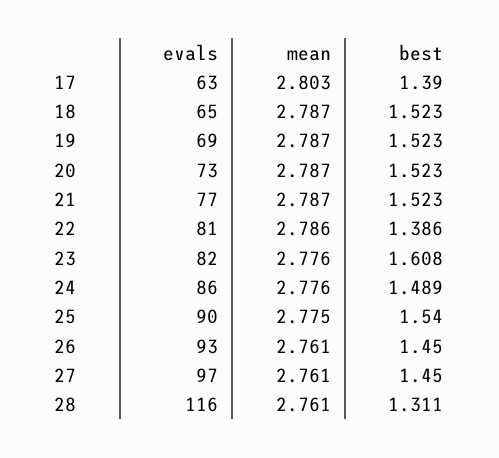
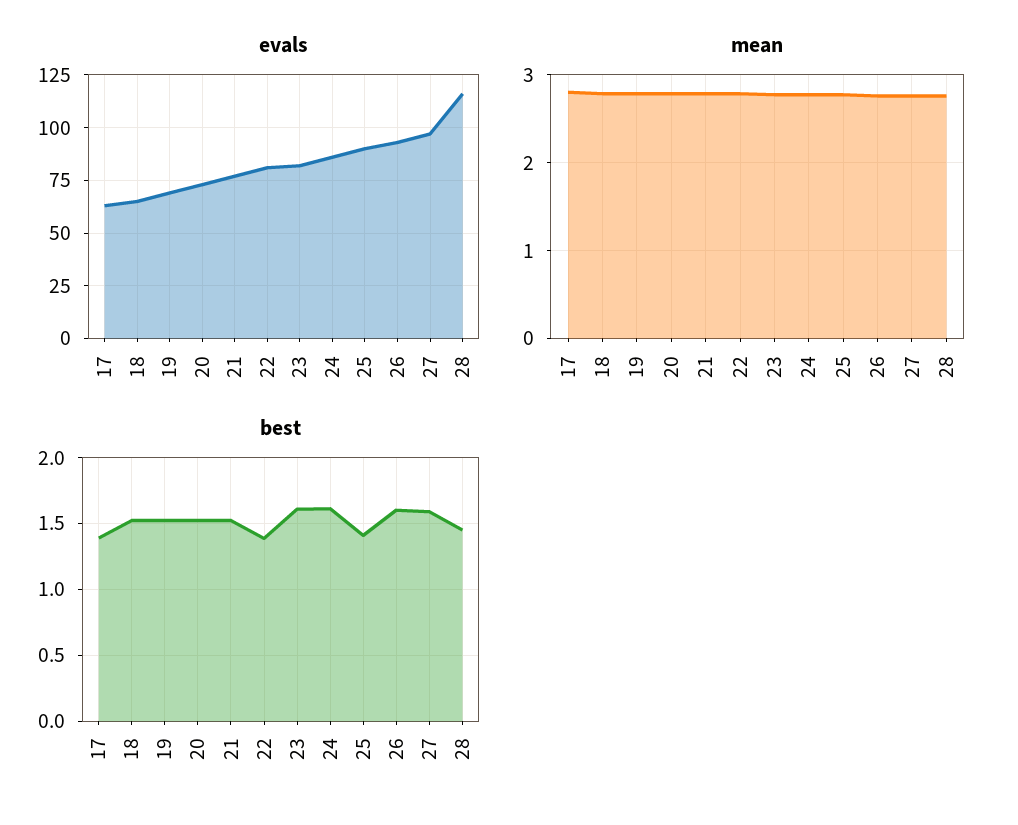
  {
    "evals": {
      "17": 63,
      "18": 65,
      "19": 69,
      "20": 73,
      "21": 77,
      "22": 81,
      "23": 82,
      "24": 86,
      "25": 90,
      "26": 93,
      "27": 97,
      "28": 116
    },
    "mean": {
      "17": 2.803,
      "18": 2.787,
      "19": 2.787,
      "20": 2.787,
      "21": 2.787,
      "22": 2.786,
      "23": 2.776,
      "24": 2.776,
      "25": 2.775,
      "26": 2.761,
      "27": 2.761,
      "28": 2.761
    },
    "best": {
      "17": 1.39,
      "18": 1.523,
      "19": 1.523,
      "20": 1.523,
      "21": 1.523,
      "22": 1.386,
      "23": 1.608,
-     "24": 1.489,
+     "24": 1.6,
-     "25": 1.54,
+     "25": 1.4,
-     "26": 1.45,
+     "26": 1.6,
-     "27": 1.45,
+     "27": 1.6,
-     "28": 1.311
+     "28": 1.45
    }
  }

